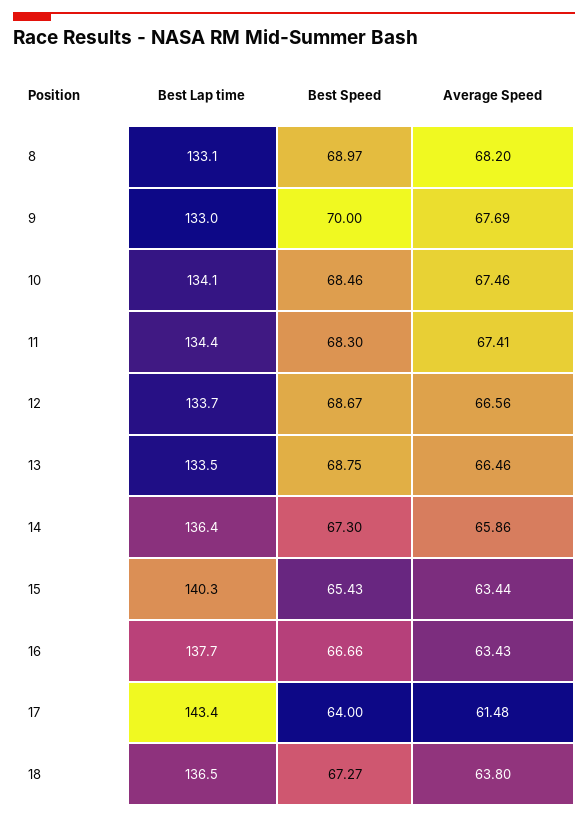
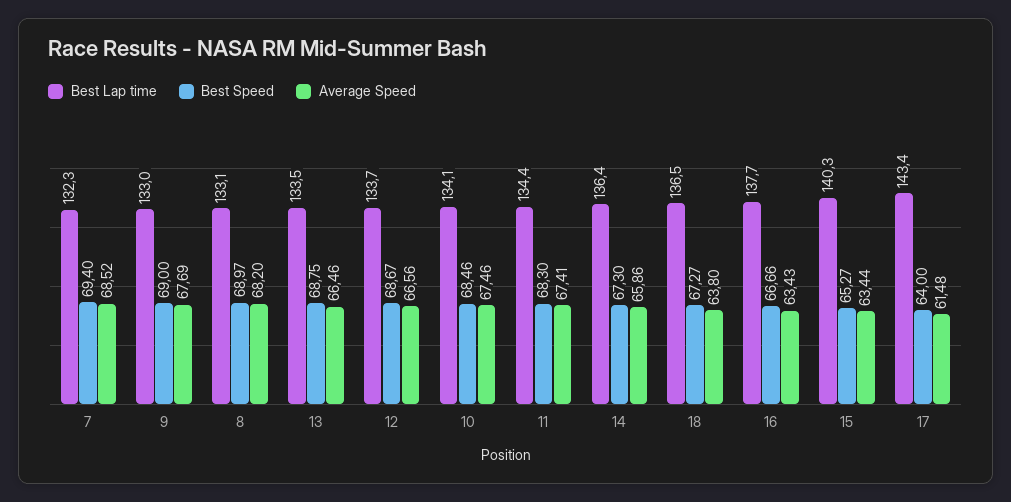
  {
    "Best Lap time": {
      "8": 133.1,
      "9": 133,
      "10": 134.1,
      "11": 134.4,
      "12": 133.7,
      "13": 133.5,
      "14": 136.4,
      "15": 140.3,
      "16": 137.7,
      "17": 143.4,
-     "18": 136.5
+     "18": 136.5,
+     "7": 132.3
    },
    "Best Speed": {
      "8": 68.97,
-     "9": 70,
+     "9": 69,
      "10": 68.46,
      "11": 68.3,
      "12": 68.67,
      "13": 68.75,
      "14": 67.3,
-     "15": 65.43,
+     "15": 65.27,
      "16": 66.66,
      "17": 64,
-     "18": 67.27
+     "18": 67.27,
+     "7": 69.4
    },
    "Average Speed": {
      "8": 68.2,
      "9": 67.69,
      "10": 67.46,
      "11": 67.41,
      "12": 66.56,
      "13": 66.46,
      "14": 65.86,
      "15": 63.44,
      "16": 63.43,
      "17": 61.48,
-     "18": 63.8
+     "18": 63.8,
+     "7": 68.52
    }
  }

